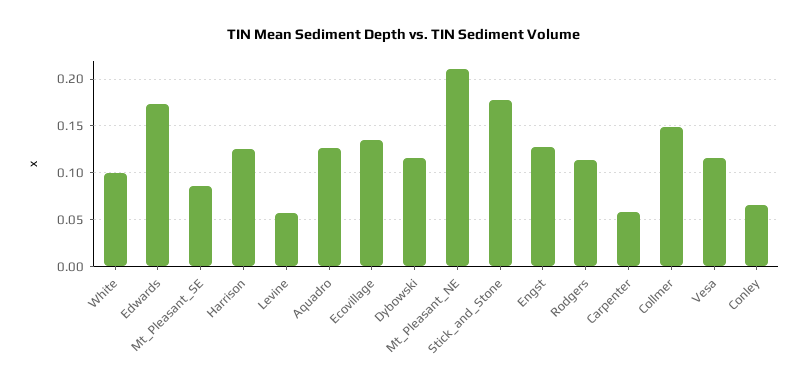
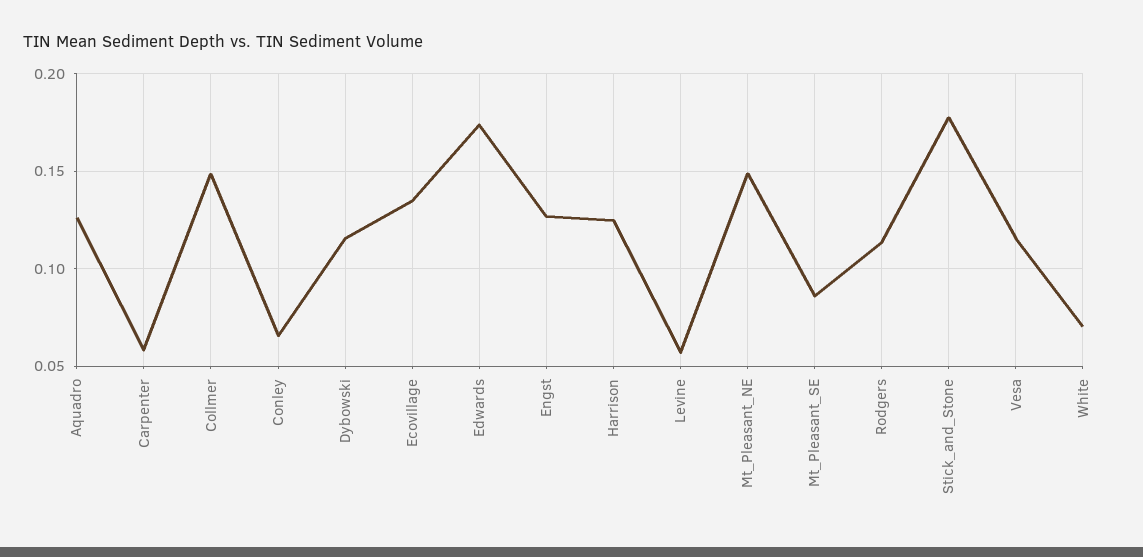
  {
-   "White": 0.1,
+   "White": 0.07,
    "Edwards": 0.175,
    "Mt_Pleasant_SE": 0.085,
    "Harrison": 0.125,
    "Levine": 0.055,
    "Aquadro": 0.125,
    "Ecovillage": 0.135,
    "Dybowski": 0.115,
-   "Mt_Pleasant_NE": 0.21,
+   "Mt_Pleasant_NE": 0.15,
    "Stick_and_Stone": 0.18,
    "Engst": 0.125,
    "Rodgers": 0.115,
    "Carpenter": 0.06,
    "Collmer": 0.15,
    "Vesa": 0.115,
    "Conley": 0.065
  }

